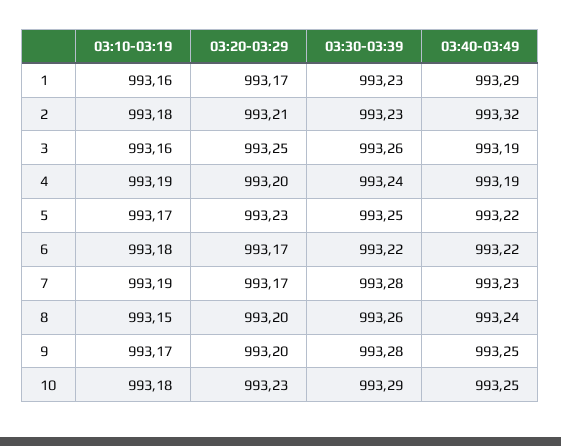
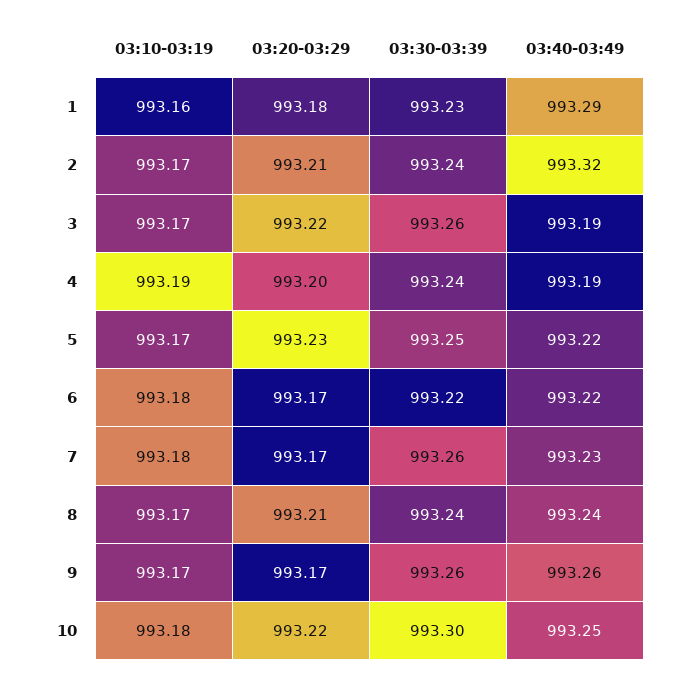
  {
    "03:10-03:19": {
      "1": 993.16,
-     "2": 993.18,
+     "2": 993.17,
-     "3": 993.16,
+     "3": 993.17,
      "4": 993.19,
      "5": 993.17,
      "6": 993.18,
-     "7": 993.19,
+     "7": 993.18,
-     "8": 993.15,
+     "8": 993.17,
      "9": 993.17,
      "10": 993.18
    },
    "03:20-03:29": {
-     "1": 993.17,
+     "1": 993.18,
      "2": 993.21,
-     "3": 993.25,
+     "3": 993.22,
      "4": 993.2,
      "5": 993.23,
      "6": 993.17,
      "7": 993.17,
-     "8": 993.2,
+     "8": 993.21,
-     "9": 993.2,
+     "9": 993.17,
-     "10": 993.23
+     "10": 993.22
    },
    "03:30-03:39": {
      "1": 993.23,
-     "2": 993.23,
+     "2": 993.24,
      "3": 993.26,
      "4": 993.24,
      "5": 993.25,
      "6": 993.22,
-     "7": 993.28,
+     "7": 993.26,
-     "8": 993.26,
+     "8": 993.24,
-     "9": 993.28,
+     "9": 993.26,
-     "10": 993.29
+     "10": 993.3
    },
    "03:40-03:49": {
      "1": 993.29,
      "2": 993.32,
      "3": 993.19,
      "4": 993.19,
      "5": 993.22,
      "6": 993.22,
      "7": 993.23,
      "8": 993.24,
-     "9": 993.25,
+     "9": 993.26,
      "10": 993.25
    }
  }

